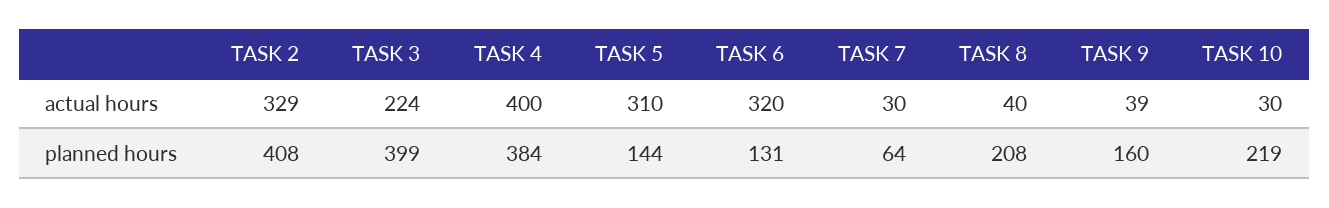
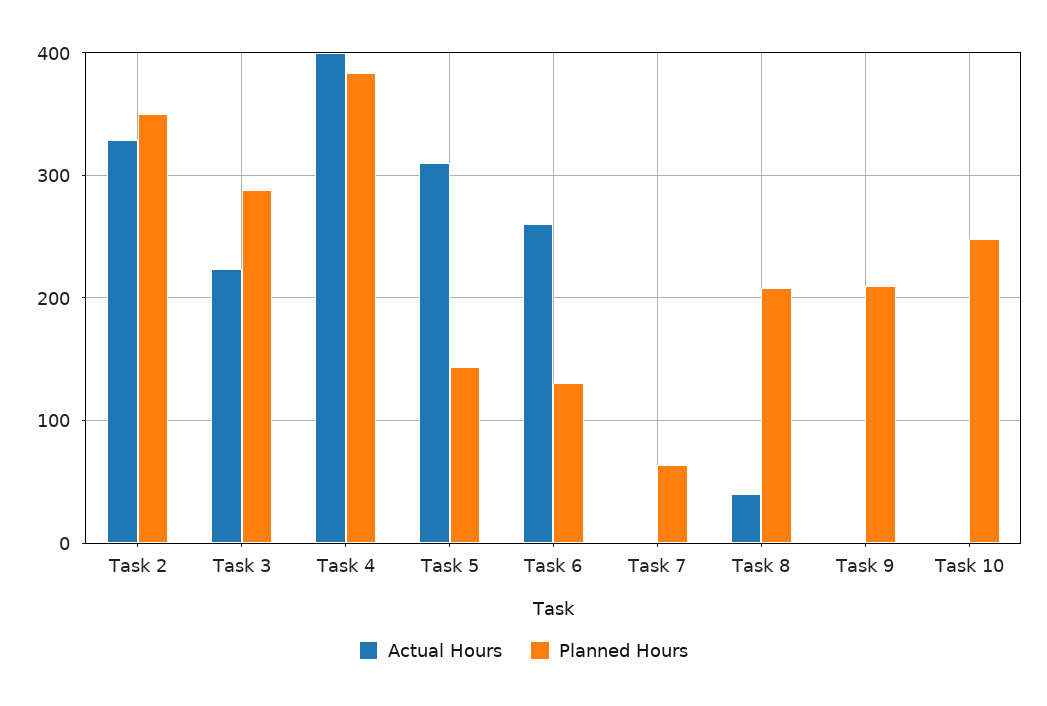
  {
    "actual hours": {
      "TASK 2": 329,
      "TASK 3": 224,
      "TASK 4": 400,
      "TASK 5": 310,
-     "TASK 6": 320,
+     "TASK 6": 260,
-     "TASK 7": 30,
+     "TASK 7": 0,
      "TASK 8": 40,
-     "TASK 9": 39,
+     "TASK 9": 0,
-     "TASK 10": 30
+     "TASK 10": 0
    },
    "planned hours": {
-     "TASK 2": 408,
+     "TASK 2": 350,
-     "TASK 3": 399,
+     "TASK 3": 290,
      "TASK 4": 384,
      "TASK 5": 144,
      "TASK 6": 131,
      "TASK 7": 64,
      "TASK 8": 208,
-     "TASK 9": 160,
+     "TASK 9": 210,
-     "TASK 10": 219
+     "TASK 10": 250
    }
  }

